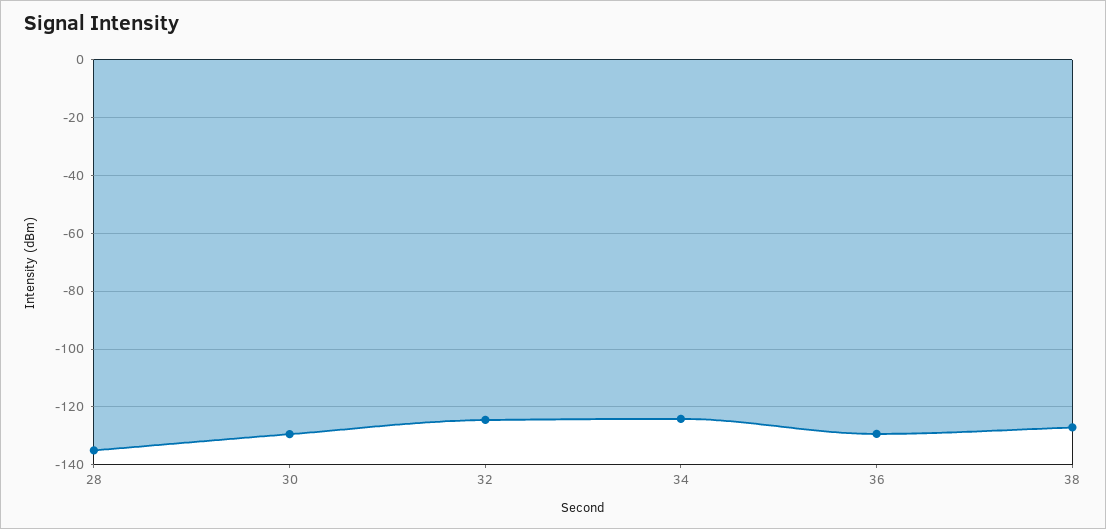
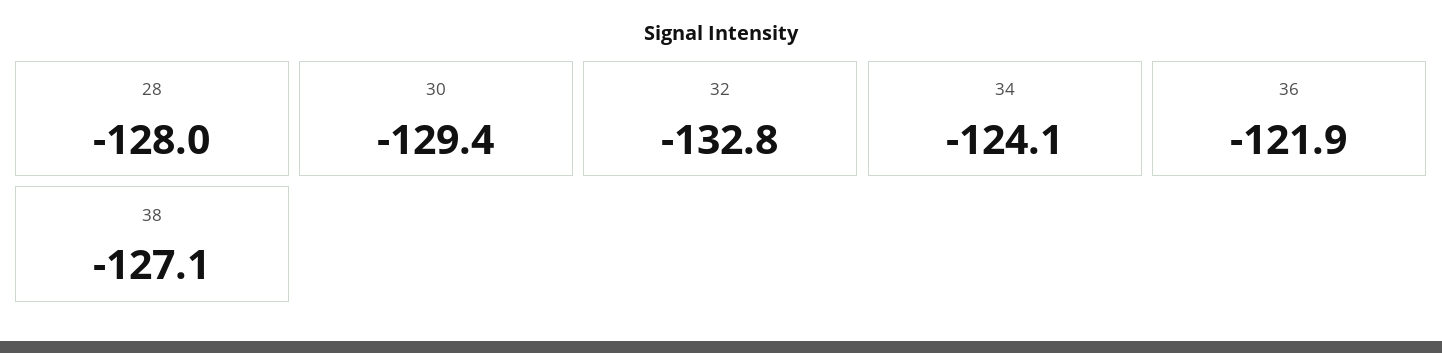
  {
-   "28": -135,
+   "28": -128,
    "30": -129.4,
-   "32": -125,
+   "32": -132.8,
    "34": -124.1,
-   "36": -130,
+   "36": -121.9,
    "38": -127.1
  }

